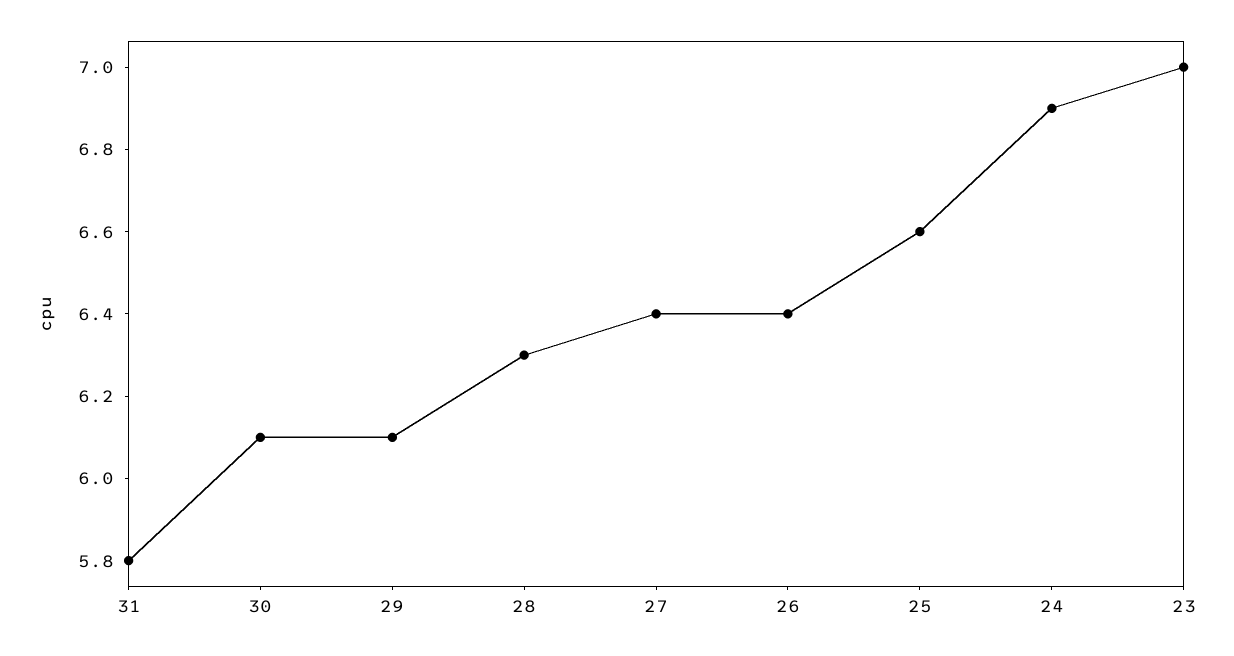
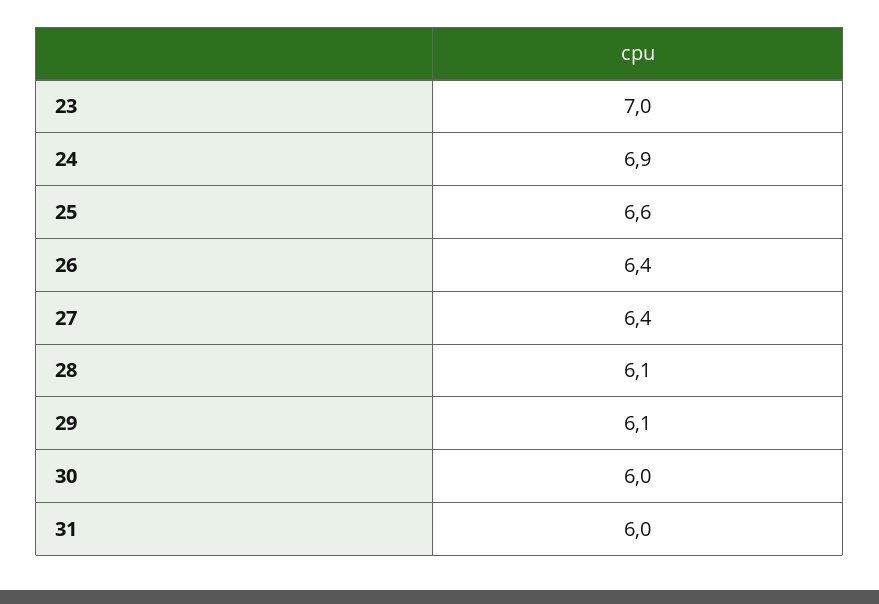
  {
-   "31": 5.8,
+   "31": 6,
-   "30": 6.1,
+   "30": 6,
    "29": 6.1,
-   "28": 6.3,
+   "28": 6.1,
    "27": 6.4,
    "26": 6.4,
    "25": 6.6,
    "24": 6.9,
    "23": 7
  }

